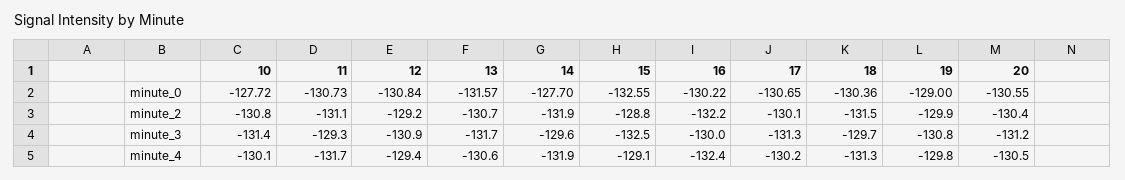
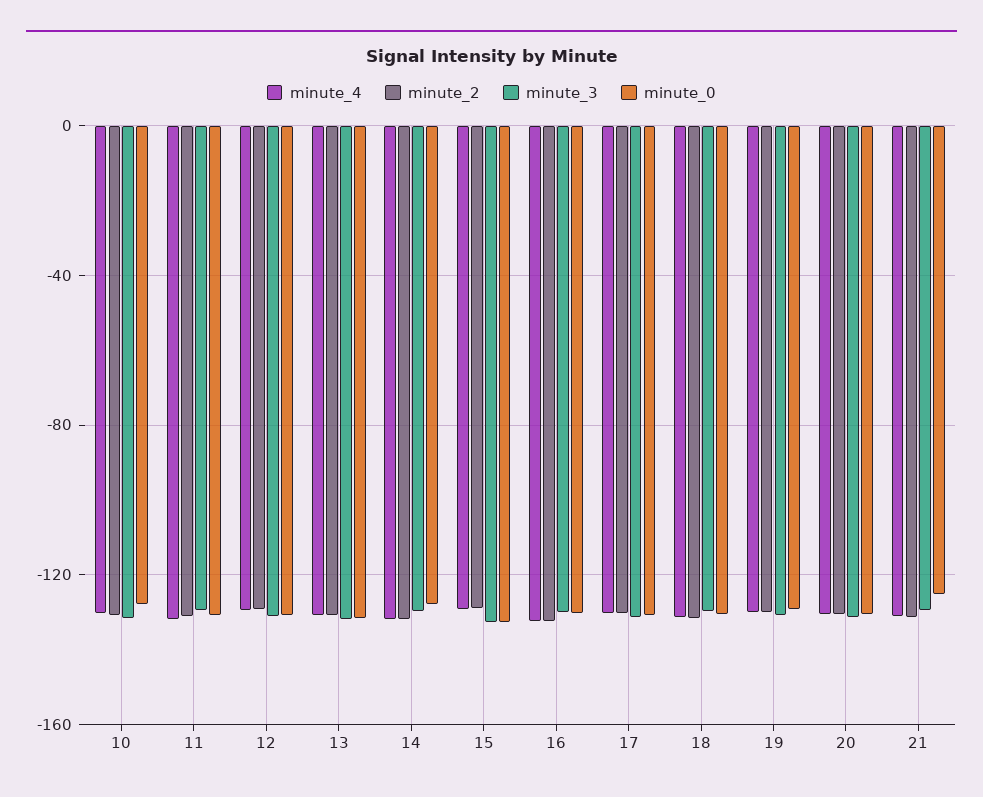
  {
    "minute_0": {
      "10": -127.72,
      "11": -130.73,
      "12": -130.84,
      "13": -131.57,
      "14": -127.7,
      "15": -132.55,
      "16": -130.22,
      "17": -130.65,
      "18": -130.36,
      "19": -129,
-     "20": -130.55
+     "20": -130.55,
+     "21": -125
    },
    "minute_2": {
      "10": -130.8,
      "11": -131.1,
      "12": -129.2,
      "13": -130.7,
      "14": -131.9,
      "15": -128.8,
      "16": -132.2,
      "17": -130.1,
      "18": -131.5,
      "19": -129.9,
-     "20": -130.4
+     "20": -130.4,
+     "21": -130
    },
    "minute_3": {
      "10": -131.4,
      "11": -129.3,
      "12": -130.9,
      "13": -131.7,
      "14": -129.6,
      "15": -132.5,
      "16": -130,
      "17": -131.3,
      "18": -129.7,
      "19": -130.8,
-     "20": -131.2
+     "20": -131.2,
+     "21": -130
    },
    "minute_4": {
      "10": -130.1,
      "11": -131.7,
      "12": -129.4,
      "13": -130.6,
      "14": -131.9,
      "15": -129.1,
      "16": -132.4,
      "17": -130.2,
      "18": -131.3,
      "19": -129.8,
-     "20": -130.5
+     "20": -130.5,
+     "21": -130
    }
  }

